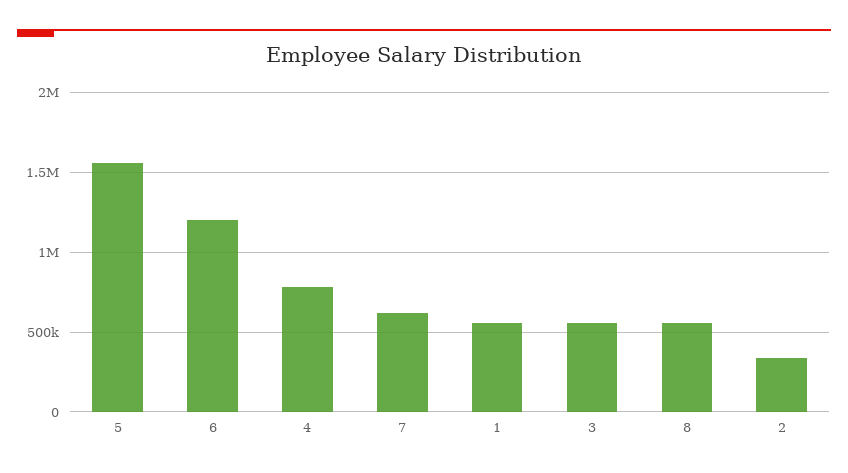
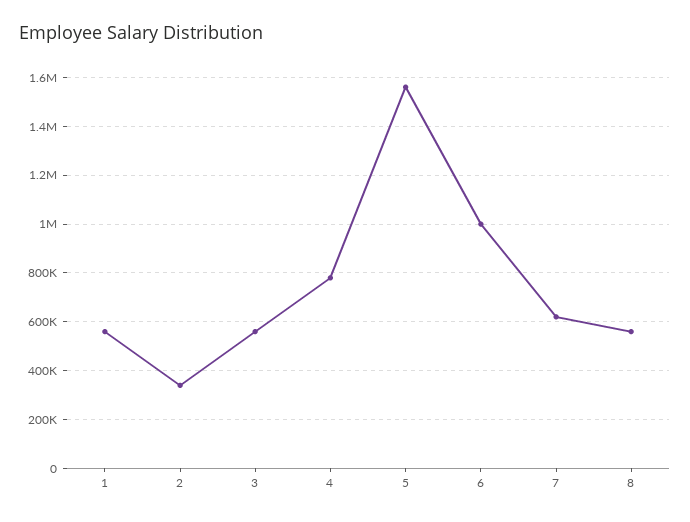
  {
    "5": 1550000,
-   "6": 1200000,
+   "6": 1000000,
    "4": 775000,
    "7": 625000,
    "1": 550000,
    "3": 550000,
    "8": 550000,
    "2": 350000
  }

